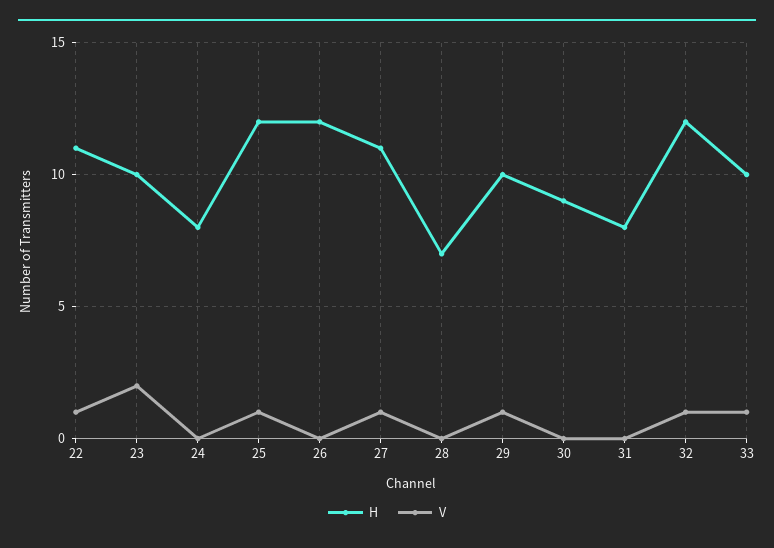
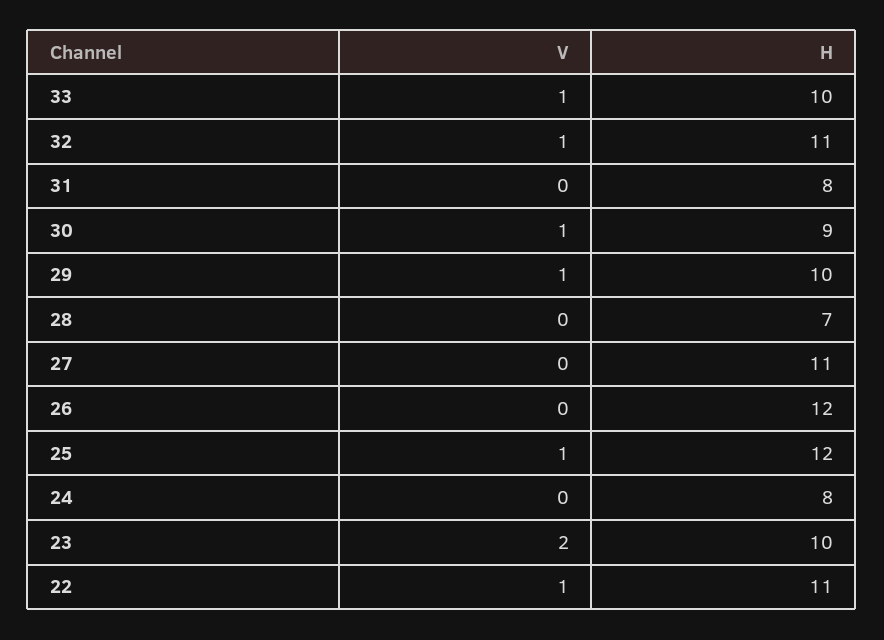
  {
    "H": {
      "22": 11,
      "23": 10,
      "24": 8,
      "25": 12,
      "26": 12,
      "27": 11,
      "28": 7,
      "29": 10,
      "30": 9,
      "31": 8,
-     "32": 12,
+     "32": 11,
      "33": 10
    },
    "V": {
      "22": 1,
      "23": 2,
      "24": 0,
      "25": 1,
      "26": 0,
-     "27": 1,
+     "27": 0,
      "28": 0,
      "29": 1,
-     "30": 0,
+     "30": 1,
      "31": 0,
      "32": 1,
      "33": 1
    }
  }

